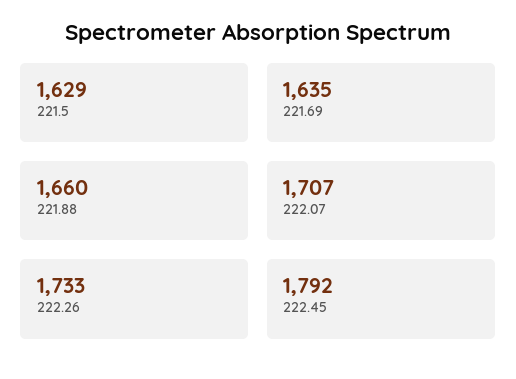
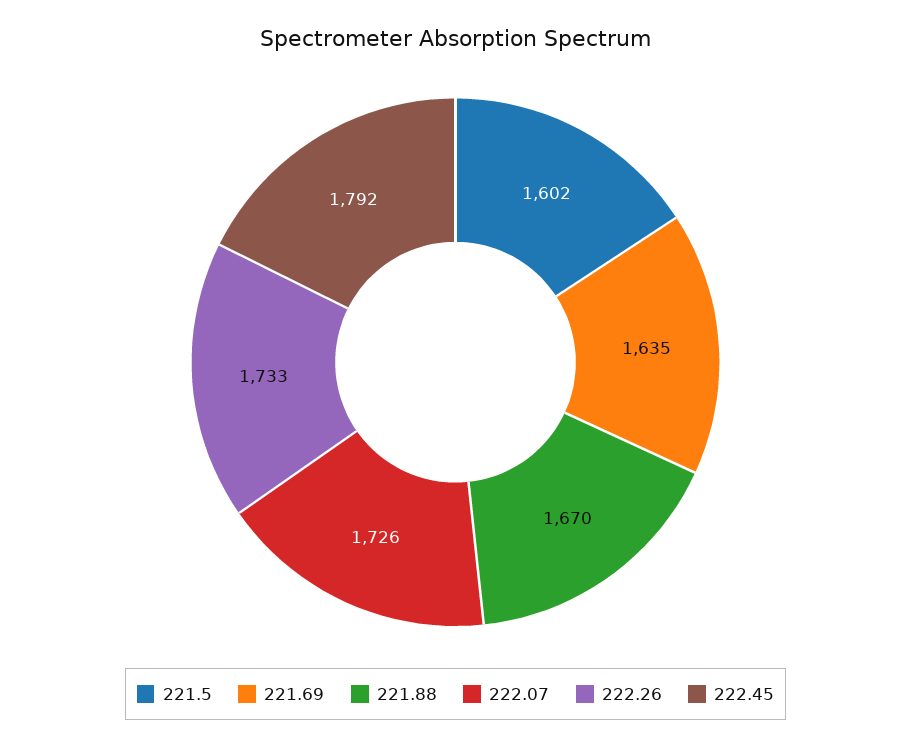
  {
-   "221.5": 1629,
+   "221.5": 1602,
    "221.69": 1635,
-   "221.88": 1660,
+   "221.88": 1670,
-   "222.07": 1707,
+   "222.07": 1726,
    "222.26": 1733,
    "222.45": 1792
  }

